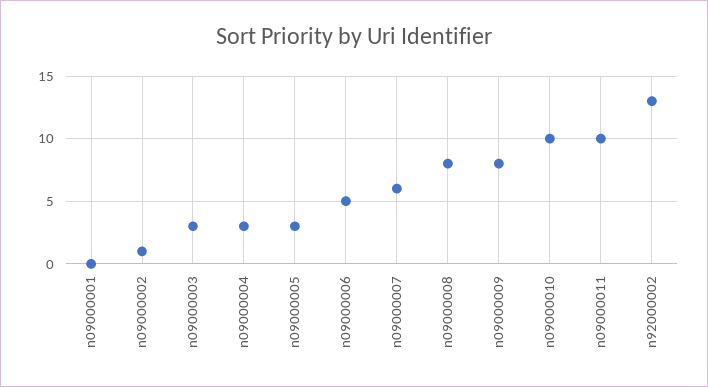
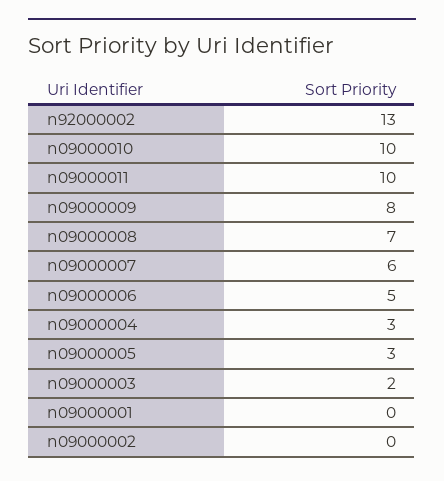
  {
    "n09000001": 0,
-   "n09000002": 1,
+   "n09000002": 0,
-   "n09000003": 3,
+   "n09000003": 2,
    "n09000004": 3,
    "n09000005": 3,
    "n09000006": 5,
    "n09000007": 6,
-   "n09000008": 8,
+   "n09000008": 7,
    "n09000009": 8,
    "n09000010": 10,
    "n09000011": 10,
    "n92000002": 13
  }

